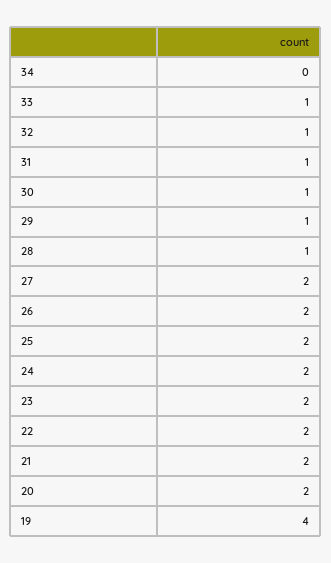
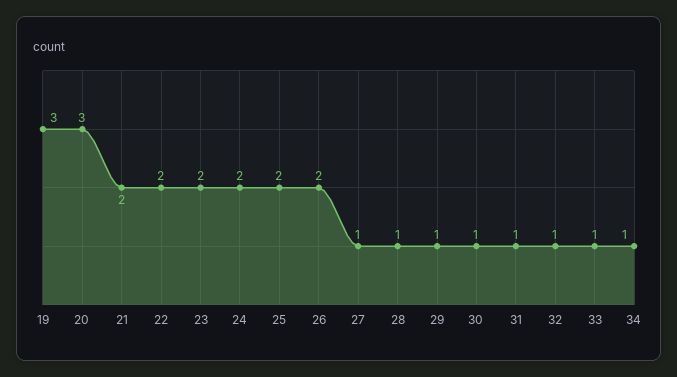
  {
-   "34": 0,
+   "34": 1,
    "33": 1,
    "32": 1,
    "31": 1,
    "30": 1,
    "29": 1,
    "28": 1,
-   "27": 2,
+   "27": 1,
    "26": 2,
    "25": 2,
    "24": 2,
    "23": 2,
    "22": 2,
    "21": 2,
-   "20": 2,
+   "20": 3,
-   "19": 4
+   "19": 3
  }

